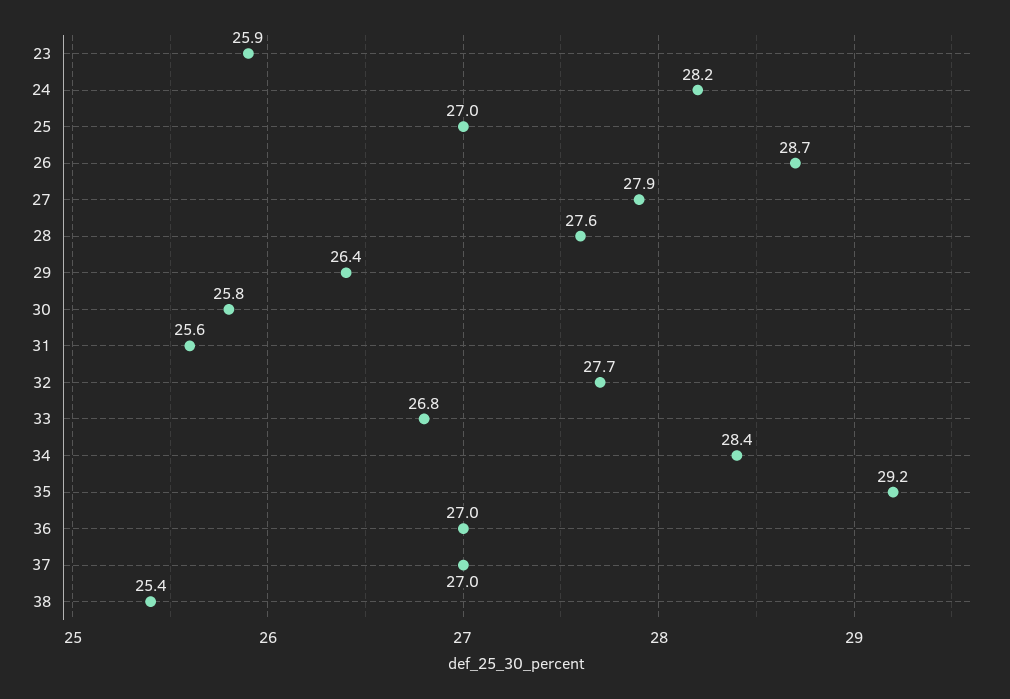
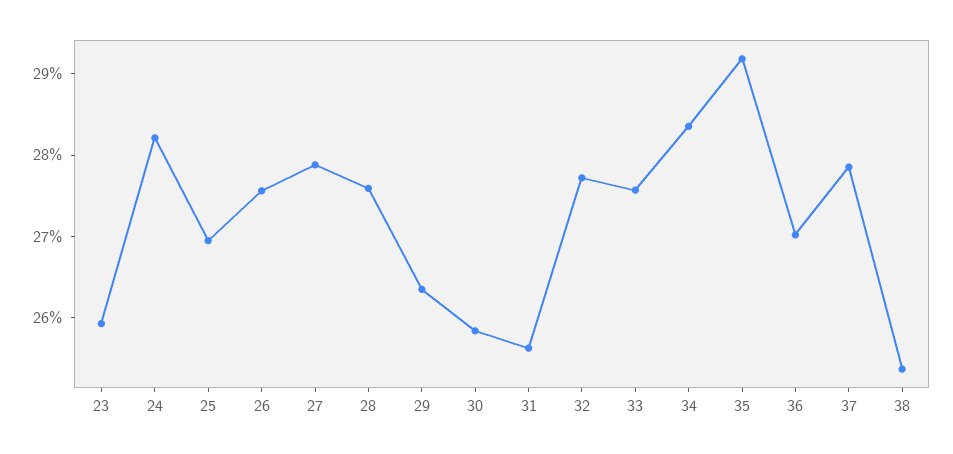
  {
    "23": 25.9,
    "24": 28.2,
    "25": 27,
-   "26": 28.7,
+   "26": 27.6,
    "27": 27.9,
    "28": 27.6,
    "29": 26.4,
    "30": 25.8,
    "31": 25.6,
    "32": 27.7,
-   "33": 26.8,
+   "33": 27.6,
    "34": 28.4,
    "35": 29.2,
    "36": 27,
-   "37": 27,
+   "37": 27.8,
    "38": 25.4
  }

